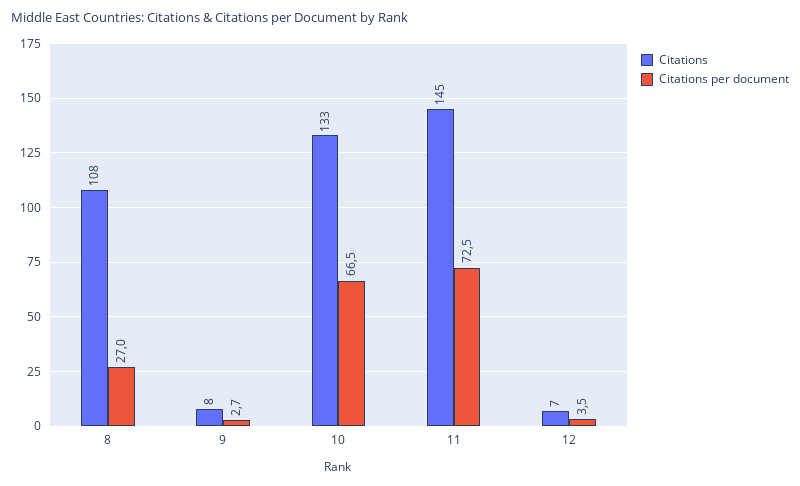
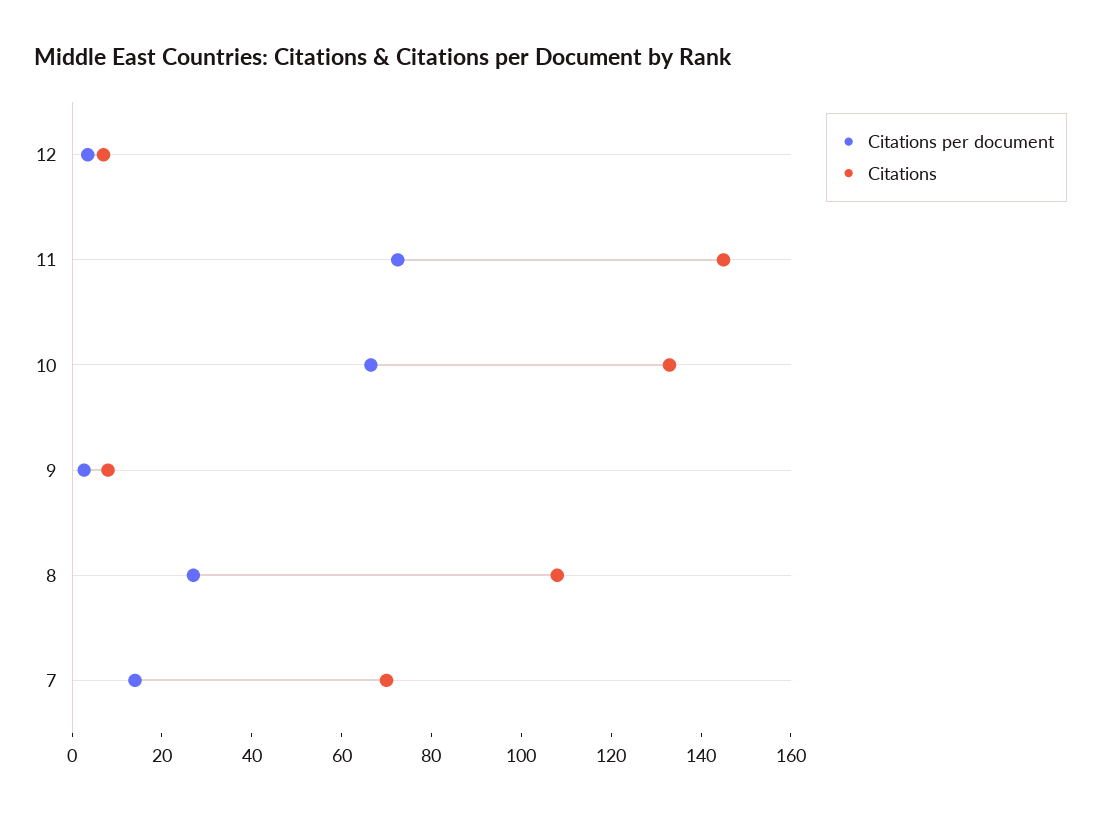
  {
    "Citations": {
      "8": 108,
      "9": 8,
      "10": 133,
      "11": 145,
-     "12": 7
+     "12": 7,
+     "7": 70
    },
    "Citations per document": {
      "8": 27,
      "9": 2.7,
      "10": 66.5,
      "11": 72.5,
-     "12": 3.5
+     "12": 3.5,
+     "7": 15
    }
  }

